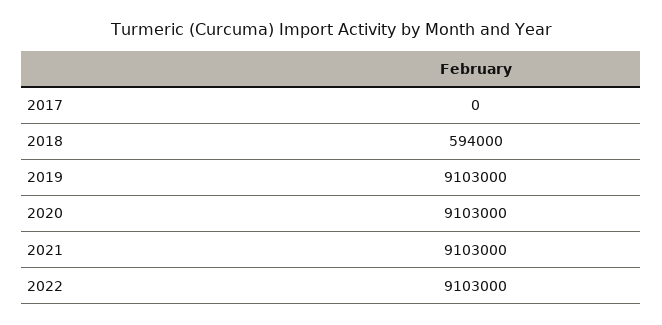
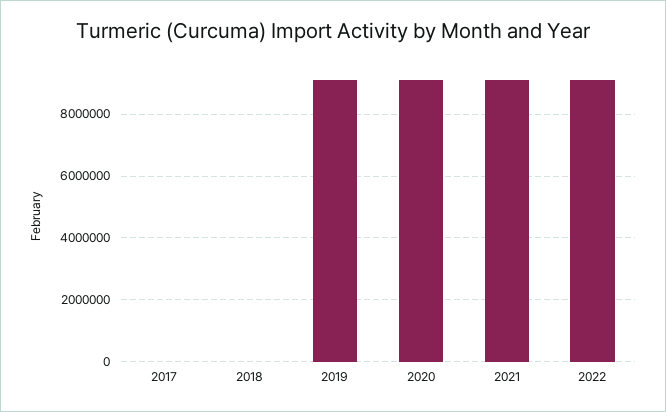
  {
    "2017": 0,
-   "2018": 594000,
+   "2018": 0,
    "2019": 9103000,
    "2020": 9103000,
    "2021": 9103000,
    "2022": 9103000
  }

